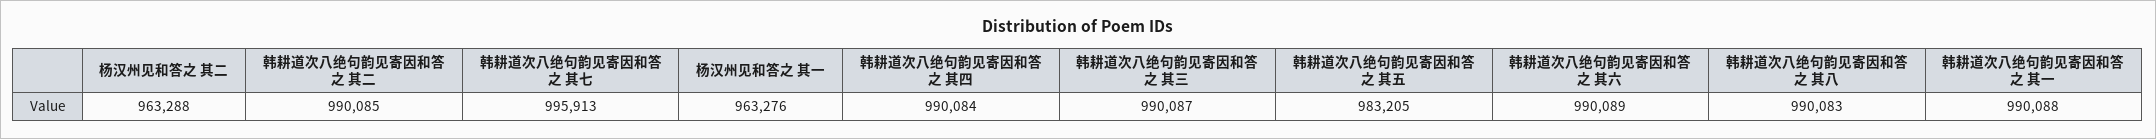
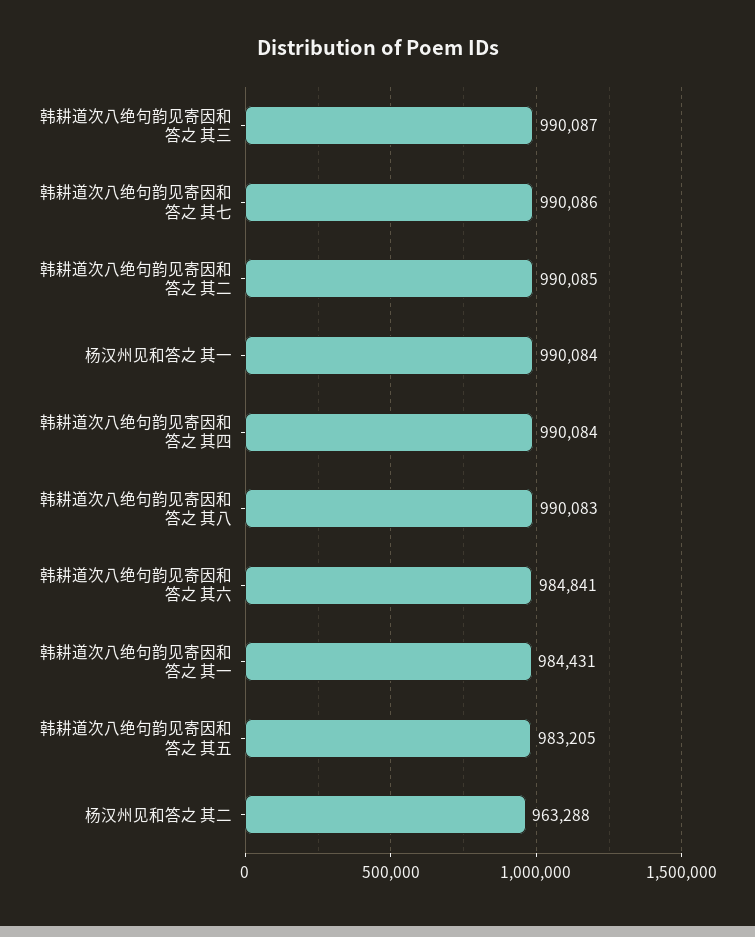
  {
    "杨汉州见和答之 其二": 963288,
    "韩耕道次八绝句韵见寄因和答之 其二": 990085,
-   "韩耕道次八绝句韵见寄因和答之 其七": 995913,
+   "韩耕道次八绝句韵见寄因和答之 其七": 990086,
-   "杨汉州见和答之 其一": 963276,
+   "杨汉州见和答之 其一": 990084,
    "韩耕道次八绝句韵见寄因和答之 其四": 990084,
    "韩耕道次八绝句韵见寄因和答之 其三": 990087,
    "韩耕道次八绝句韵见寄因和答之 其五": 983205,
-   "韩耕道次八绝句韵见寄因和答之 其六": 990089,
+   "韩耕道次八绝句韵见寄因和答之 其六": 984841,
    "韩耕道次八绝句韵见寄因和答之 其八": 990083,
-   "韩耕道次八绝句韵见寄因和答之 其一": 990088
+   "韩耕道次八绝句韵见寄因和答之 其一": 984431
  }

